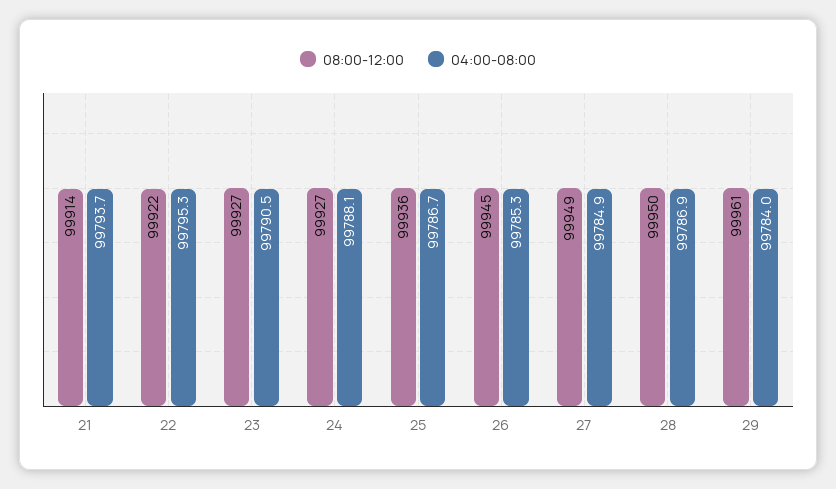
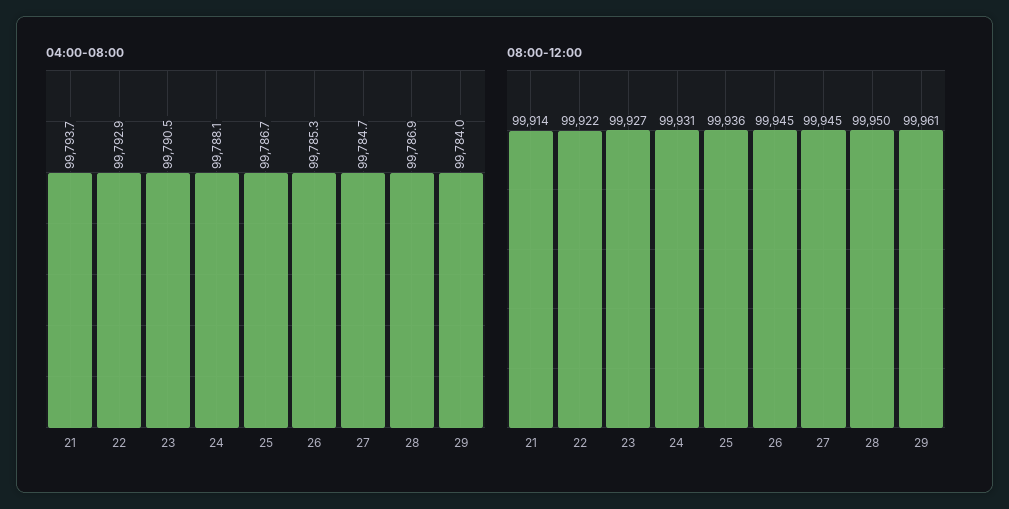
  {
    "08:00-12:00": {
      "21": 99914,
      "22": 99922,
      "23": 99927,
-     "24": 99927,
+     "24": 99931,
      "25": 99936,
      "26": 99945,
-     "27": 99949,
+     "27": 99945,
      "28": 99950,
      "29": 99961
    },
    "04:00-08:00": {
      "21": 99793.7,
-     "22": 99795.3,
+     "22": 99792.9,
      "23": 99790.5,
      "24": 99788.1,
      "25": 99786.7,
      "26": 99785.3,
-     "27": 99784.9,
+     "27": 99784.7,
      "28": 99786.9,
      "29": 99784
    }
  }

